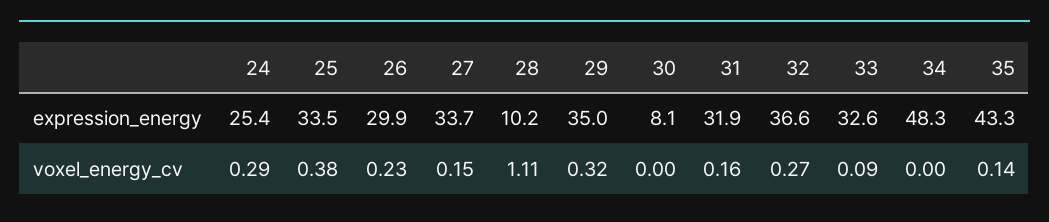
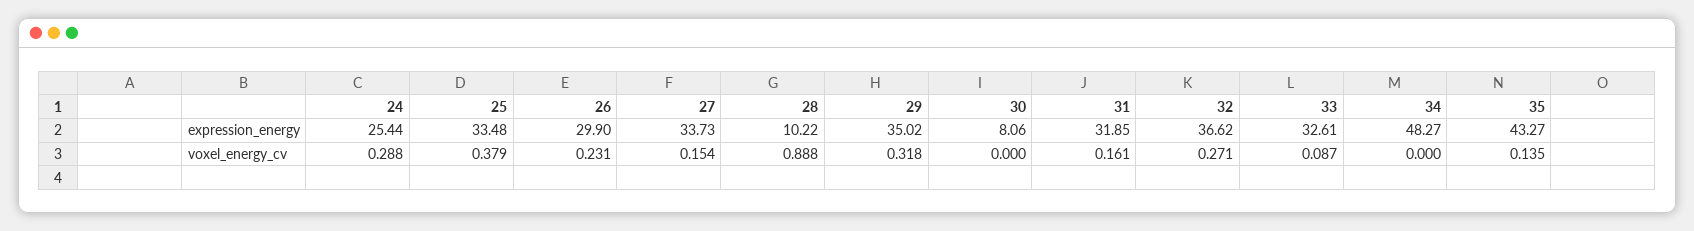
  {
    "24": {
      "expression_energy": 25.44,
      "voxel_energy_cv": 0.288
    },
    "25": {
      "expression_energy": 33.48,
      "voxel_energy_cv": 0.379
    },
    "26": {
      "expression_energy": 29.9,
      "voxel_energy_cv": 0.231
    },
    "27": {
      "expression_energy": 33.73,
      "voxel_energy_cv": 0.154
    },
    "28": {
      "expression_energy": 10.22,
-     "voxel_energy_cv": 1.11
+     "voxel_energy_cv": 0.888
    },
    "29": {
      "expression_energy": 35.02,
      "voxel_energy_cv": 0.318
    },
    "30": {
      "expression_energy": 8.06,
      "voxel_energy_cv": 0
    },
    "31": {
      "expression_energy": 31.85,
      "voxel_energy_cv": 0.161
    },
    "32": {
      "expression_energy": 36.62,
      "voxel_energy_cv": 0.271
    },
    "33": {
      "expression_energy": 32.61,
      "voxel_energy_cv": 0.087
    },
    "34": {
      "expression_energy": 48.27,
      "voxel_energy_cv": 0
    },
    "35": {
      "expression_energy": 43.27,
      "voxel_energy_cv": 0.135
    }
  }

